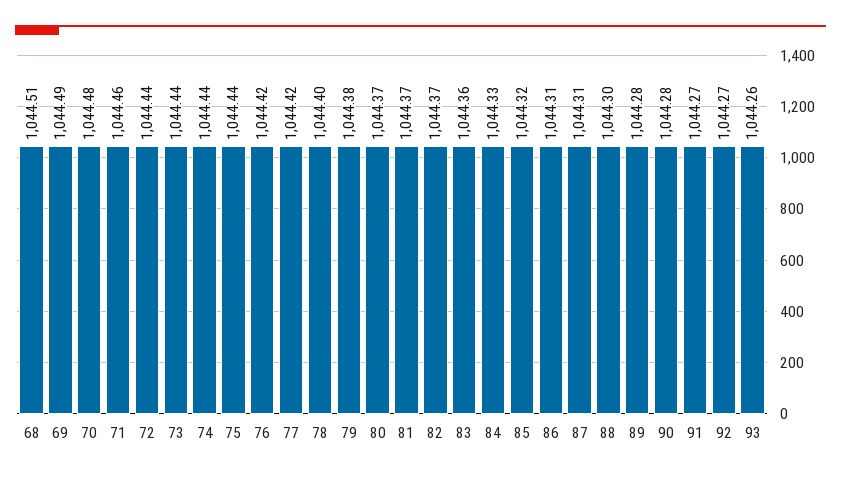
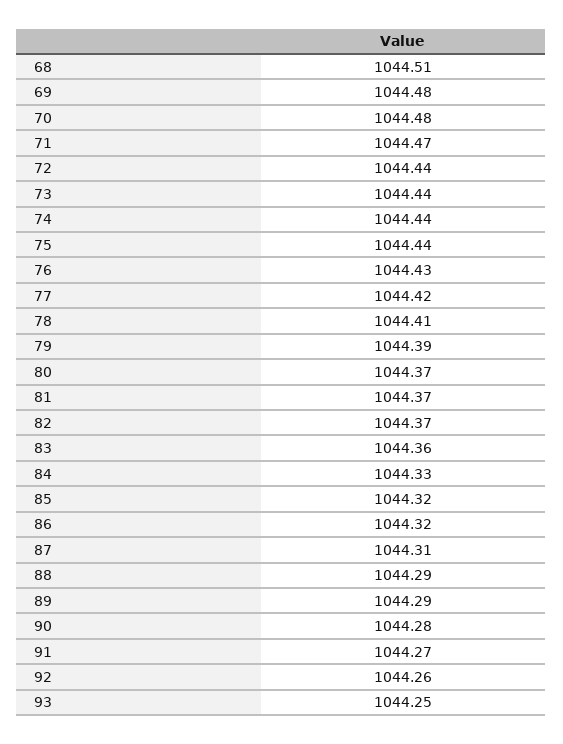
  {
    "68": 1044.51,
-   "69": 1044.49,
+   "69": 1044.48,
    "70": 1044.48,
-   "71": 1044.46,
+   "71": 1044.47,
    "72": 1044.44,
    "73": 1044.44,
    "74": 1044.44,
    "75": 1044.44,
-   "76": 1044.42,
+   "76": 1044.43,
    "77": 1044.42,
-   "78": 1044.4,
+   "78": 1044.41,
-   "79": 1044.38,
+   "79": 1044.39,
    "80": 1044.37,
    "81": 1044.37,
    "82": 1044.37,
    "83": 1044.36,
    "84": 1044.33,
    "85": 1044.32,
-   "86": 1044.31,
+   "86": 1044.32,
    "87": 1044.31,
-   "88": 1044.3,
+   "88": 1044.29,
-   "89": 1044.28,
+   "89": 1044.29,
    "90": 1044.28,
    "91": 1044.27,
-   "92": 1044.27,
+   "92": 1044.26,
-   "93": 1044.26
+   "93": 1044.25
  }

